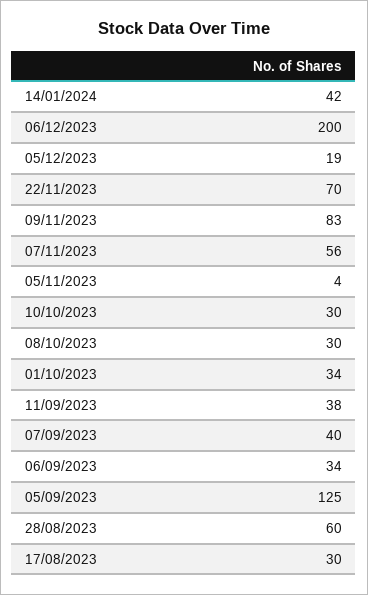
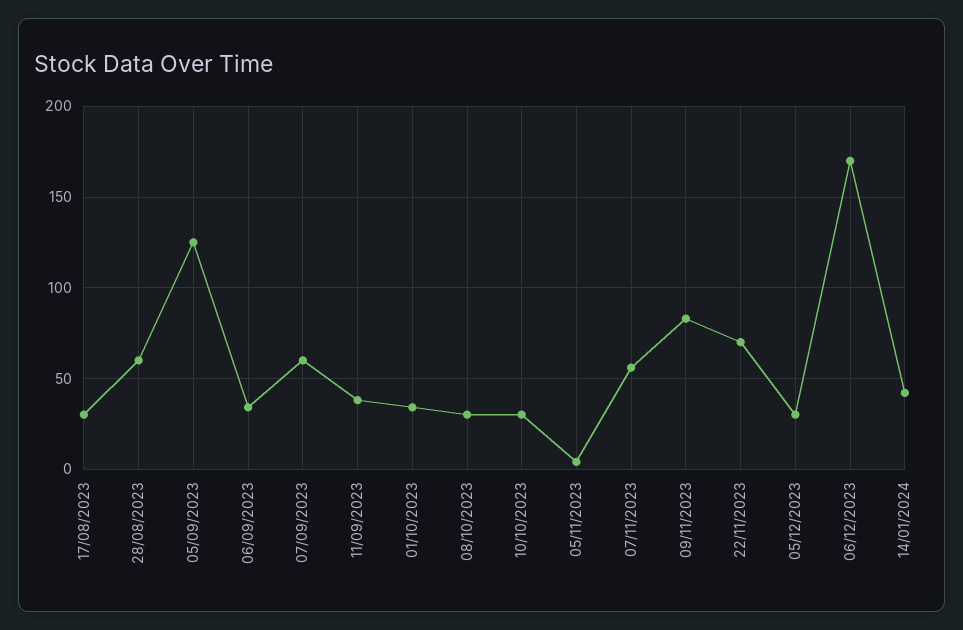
  {
    "14/01/2024": 42,
-   "06/12/2023": 200,
+   "06/12/2023": 170,
-   "05/12/2023": 19,
+   "05/12/2023": 30,
    "22/11/2023": 70,
    "09/11/2023": 83,
    "07/11/2023": 56,
    "05/11/2023": 4,
    "10/10/2023": 30,
    "08/10/2023": 30,
    "01/10/2023": 34,
    "11/09/2023": 38,
-   "07/09/2023": 40,
+   "07/09/2023": 60,
    "06/09/2023": 34,
    "05/09/2023": 125,
    "28/08/2023": 60,
    "17/08/2023": 30
  }

